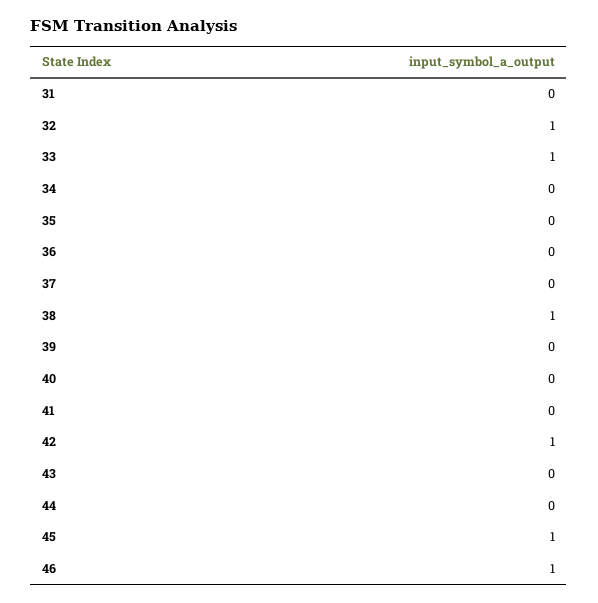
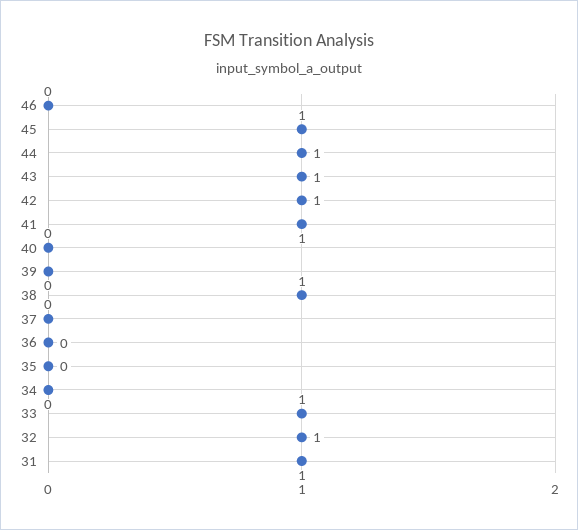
  {
-   "31": 0,
+   "31": 1,
    "32": 1,
    "33": 1,
    "34": 0,
    "35": 0,
    "36": 0,
    "37": 0,
    "38": 1,
    "39": 0,
    "40": 0,
-   "41": 0,
+   "41": 1,
    "42": 1,
-   "43": 0,
+   "43": 1,
-   "44": 0,
+   "44": 1,
    "45": 1,
-   "46": 1
+   "46": 0
  }

